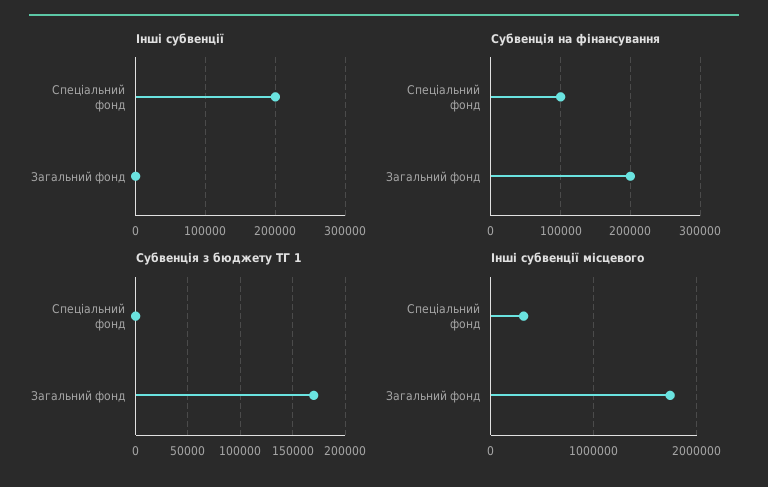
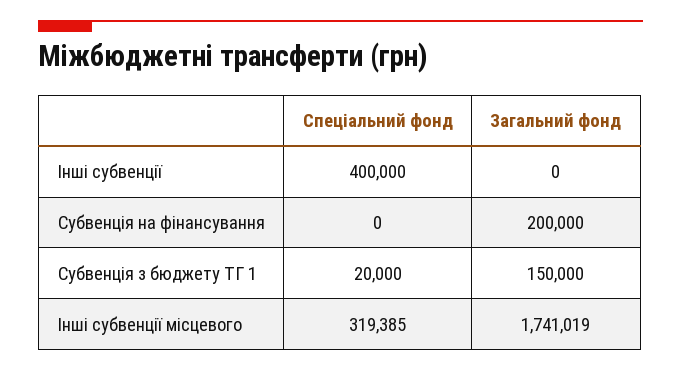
  {
    "Інші субвенції": {
-     "Спеціальний фонд": 200000,
+     "Спеціальний фонд": 400000,
      "Загальний фонд": 0
    },
    "Субвенція на фінансування": {
-     "Спеціальний фонд": 100000,
+     "Спеціальний фонд": 0,
      "Загальний фонд": 200000
    },
    "Субвенція з бюджету ТГ 1": {
-     "Спеціальний фонд": 0,
+     "Спеціальний фонд": 20000,
-     "Загальний фонд": 170000
+     "Загальний фонд": 150000
    },
    "Інші субвенції місцевого": {
      "Спеціальний фонд": 319385,
      "Загальний фонд": 1741019
    }
  }

